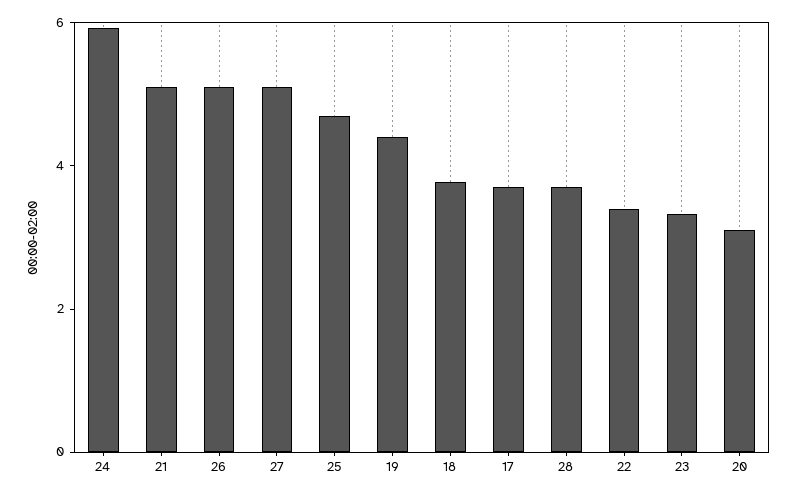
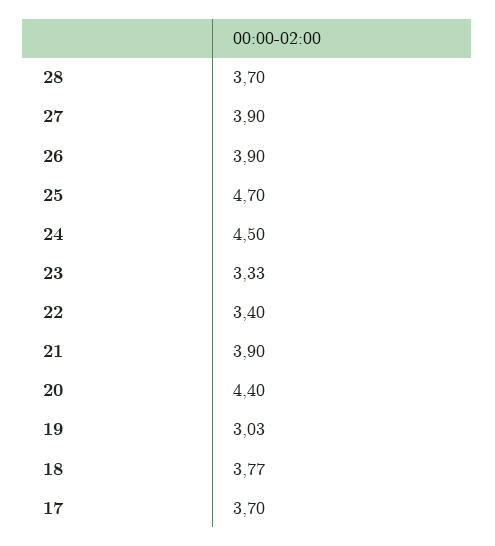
  {
-   "24": 6,
+   "24": 4.5,
-   "21": 5,
+   "21": 3.9,
-   "26": 5,
+   "26": 3.9,
-   "27": 5,
+   "27": 3.9,
    "25": 4.7,
-   "19": 4.5,
+   "19": 3.03,
    "18": 3.77,
    "17": 3.7,
    "28": 3.7,
    "22": 3.4,
    "23": 3.33,
-   "20": 3
+   "20": 4.4
  }

